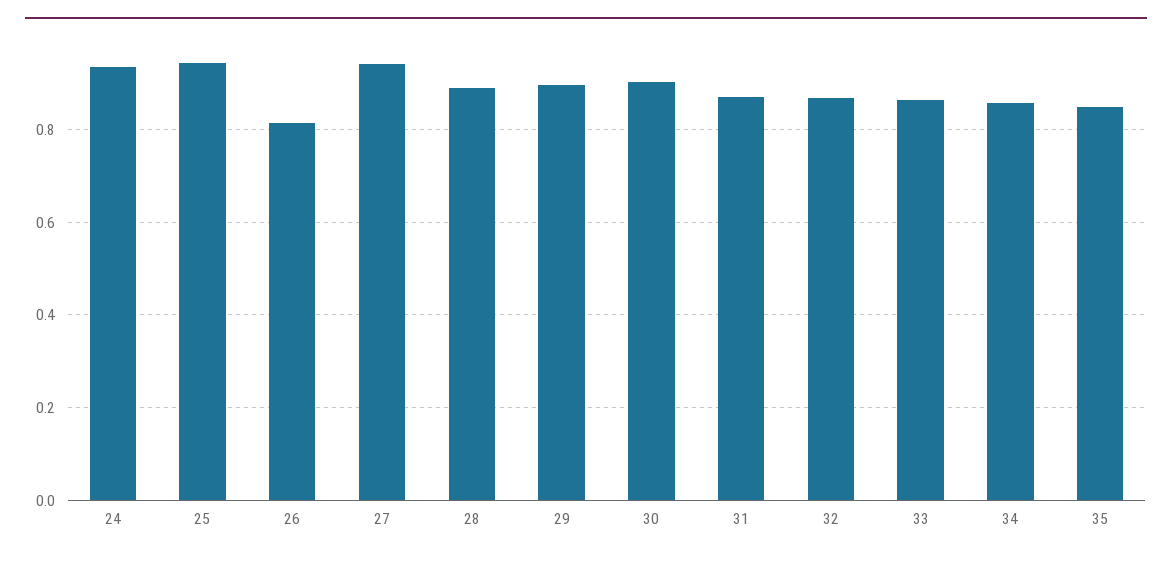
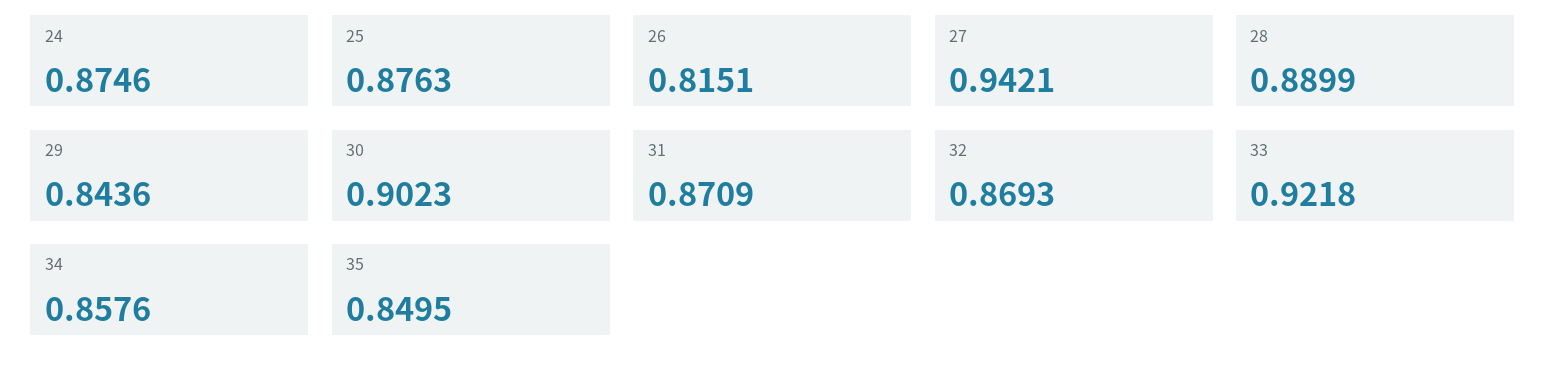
  {
-   "24": 0.94,
+   "24": 0.8746,
-   "25": 0.94,
+   "25": 0.8763,
    "26": 0.8151,
    "27": 0.9421,
    "28": 0.8899,
-   "29": 0.9,
+   "29": 0.8436,
    "30": 0.9023,
    "31": 0.8709,
    "32": 0.8693,
-   "33": 0.86,
+   "33": 0.9218,
    "34": 0.8576,
    "35": 0.8495
  }

